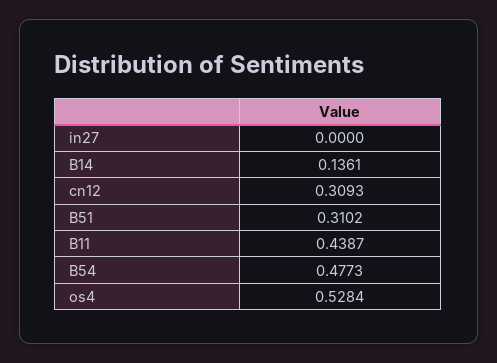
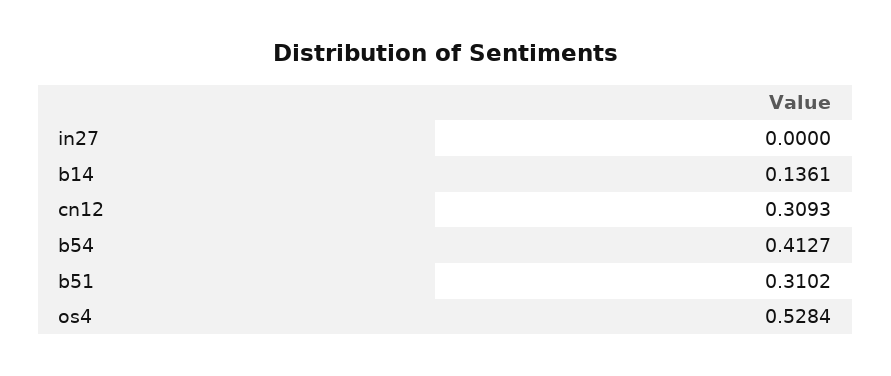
  {
    "in27": 0,
    "B14": 0.1361,
    "cn12": 0.3093,
    "B51": 0.3102,
-   "B11": 0.4387,
-   "B54": 0.4773,
+   "B54": 0.4127,
    "os4": 0.5284
  }

